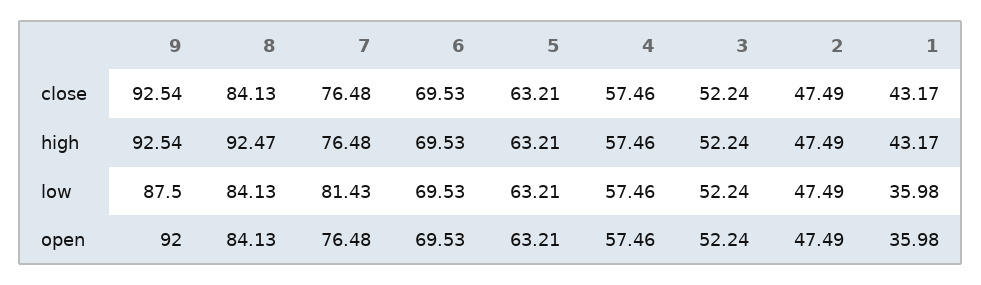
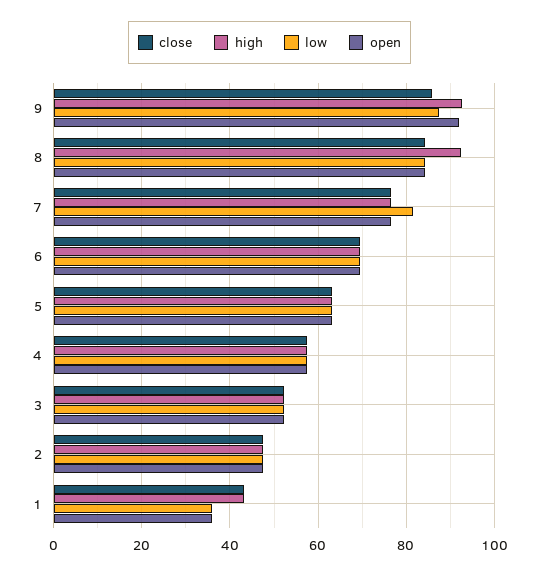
  {
    "close": {
-     "9": 92.54,
+     "9": 86,
      "8": 84.13,
      "7": 76.48,
      "6": 69.53,
      "5": 63.21,
      "4": 57.46,
      "3": 52.24,
      "2": 47.49,
      "1": 43.17
    },
    "high": {
      "9": 92.54,
      "8": 92.47,
      "7": 76.48,
      "6": 69.53,
      "5": 63.21,
      "4": 57.46,
      "3": 52.24,
      "2": 47.49,
      "1": 43.17
    },
    "low": {
      "9": 87.5,
      "8": 84.13,
      "7": 81.43,
      "6": 69.53,
      "5": 63.21,
      "4": 57.46,
      "3": 52.24,
      "2": 47.49,
      "1": 35.98
    },
    "open": {
      "9": 92,
      "8": 84.13,
      "7": 76.48,
      "6": 69.53,
      "5": 63.21,
      "4": 57.46,
      "3": 52.24,
      "2": 47.49,
      "1": 35.98
    }
  }

